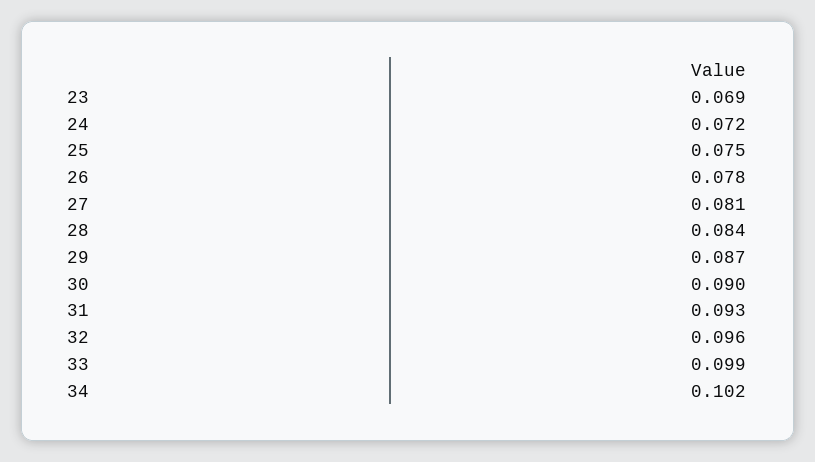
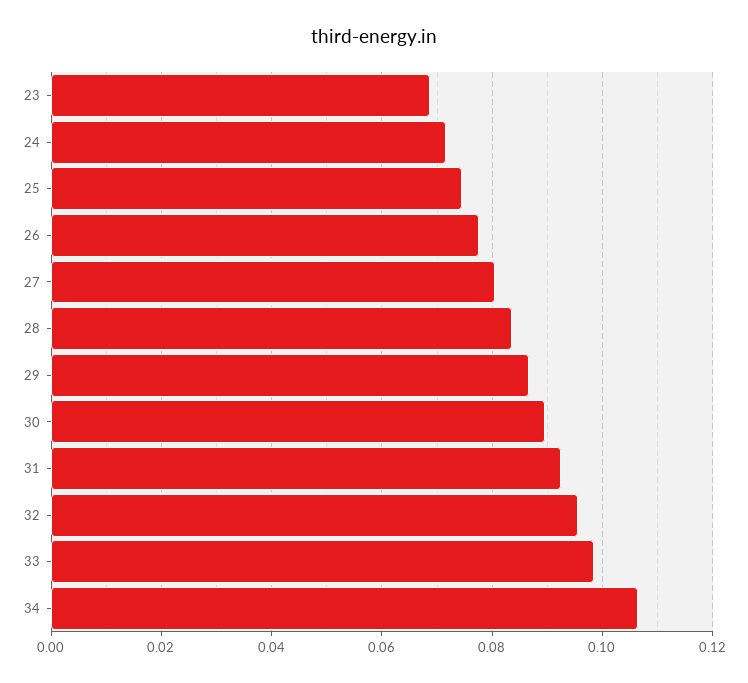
  {
    "23": 0.069,
    "24": 0.072,
    "25": 0.075,
    "26": 0.078,
    "27": 0.081,
    "28": 0.084,
    "29": 0.087,
    "30": 0.09,
    "31": 0.093,
    "32": 0.096,
    "33": 0.099,
-   "34": 0.102
+   "34": 0.106
  }

